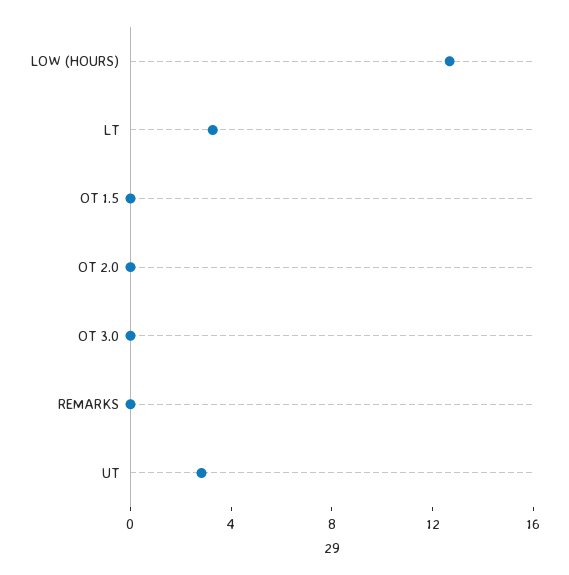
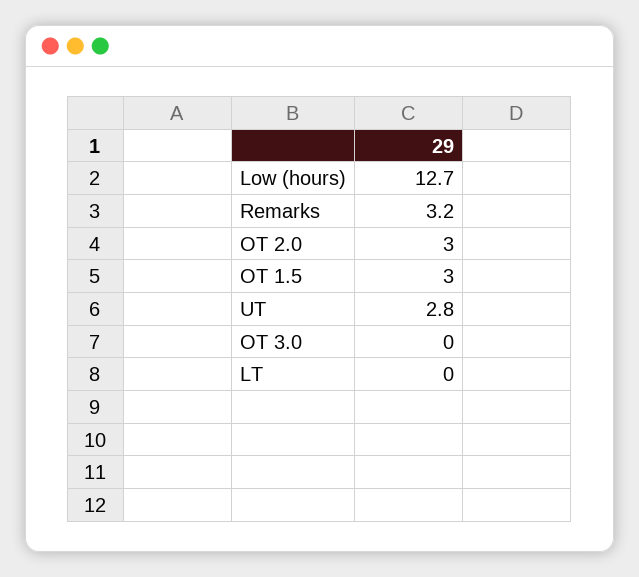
  {
    "LOW (HOURS)": 12.7,
-   "LT": 3,
+   "LT": 0,
-   "OT 1.5": 0,
+   "OT 1.5": 3,
-   "OT 2.0": 0,
+   "OT 2.0": 3,
    "OT 3.0": 0,
-   "REMARKS": 0,
+   "REMARKS": 3.2,
    "UT": 2.8
  }

